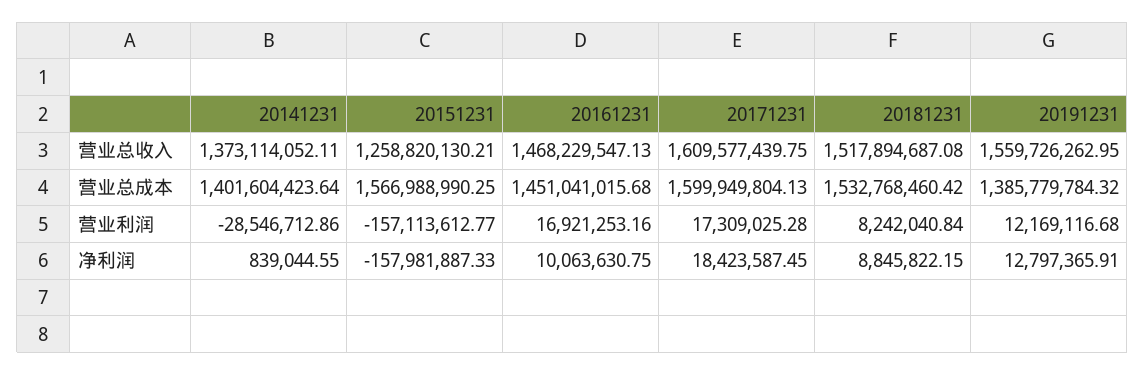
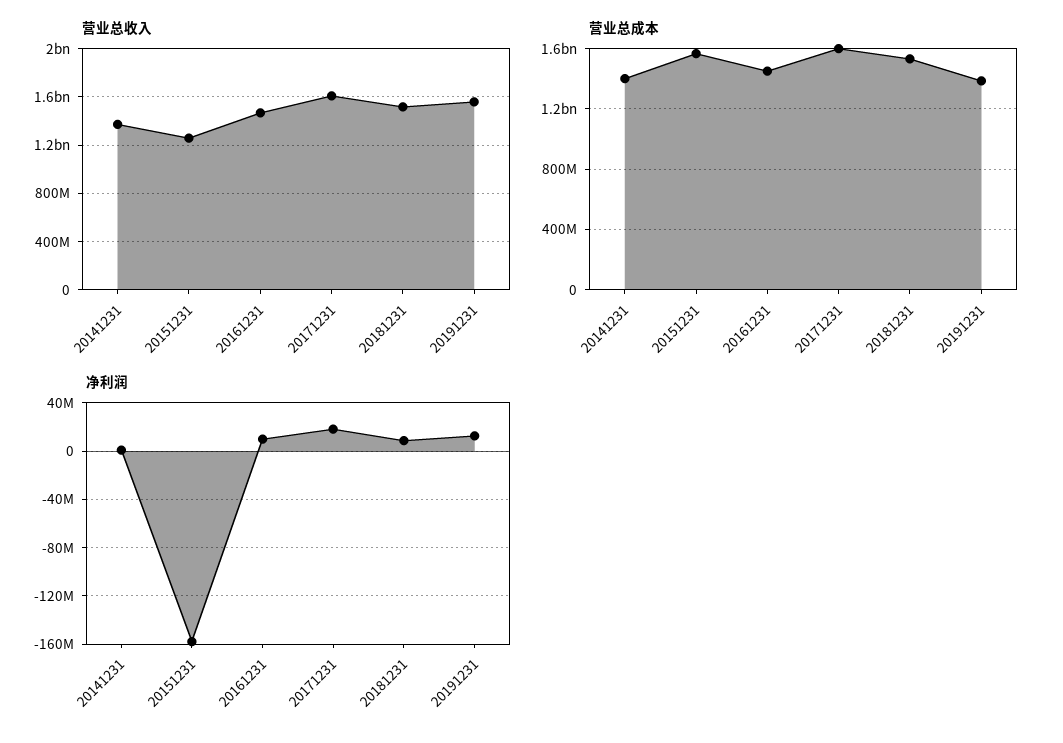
  {
    "营业总收入": {
      "20141231": 1373114052.11,
      "20151231": 1258820130.21,
      "20161231": 1468229547.13,
      "20171231": 1609577439.75,
      "20181231": 1517894687.08,
      "20191231": 1559726262.95
    },
    "营业总成本": {
      "20141231": 1401604423.64,
      "20151231": 1566988990.25,
      "20161231": 1451041015.68,
      "20171231": 1599949804.13,
      "20181231": 1532768460.42,
      "20191231": 1385779784.32
    },
-   "营业利润": {
-     "20141231": -28546712.86,
-     "20151231": -157113612.77,
-     "20161231": 16921253.16,
-     "20171231": 17309025.28,
-     "20181231": 8242040.84,
-     "20191231": 12169116.68
-   },
    "净利润": {
      "20141231": 839044.55,
      "20151231": -157981887.33,
      "20161231": 10063630.75,
      "20171231": 18423587.45,
      "20181231": 8845822.15,
      "20191231": 12797365.91
    }
  }

